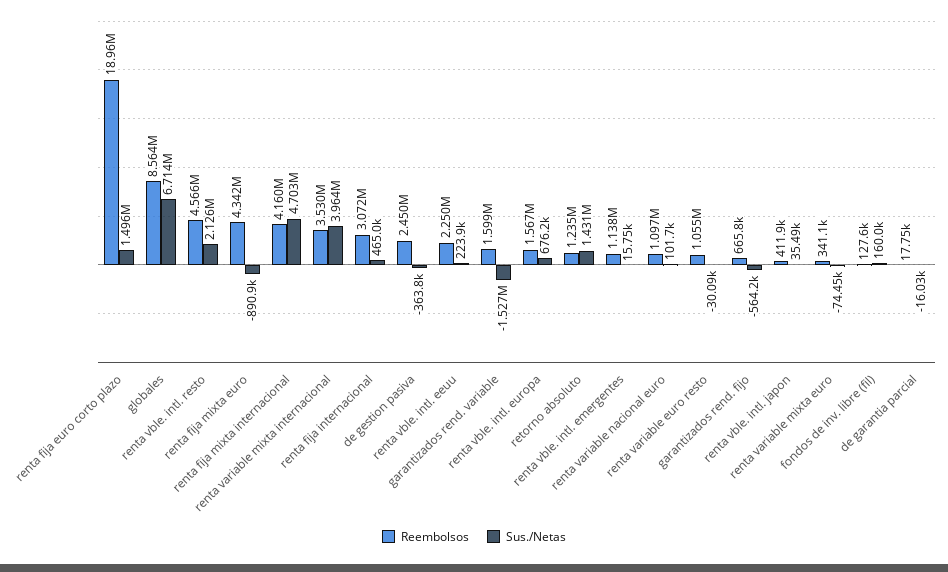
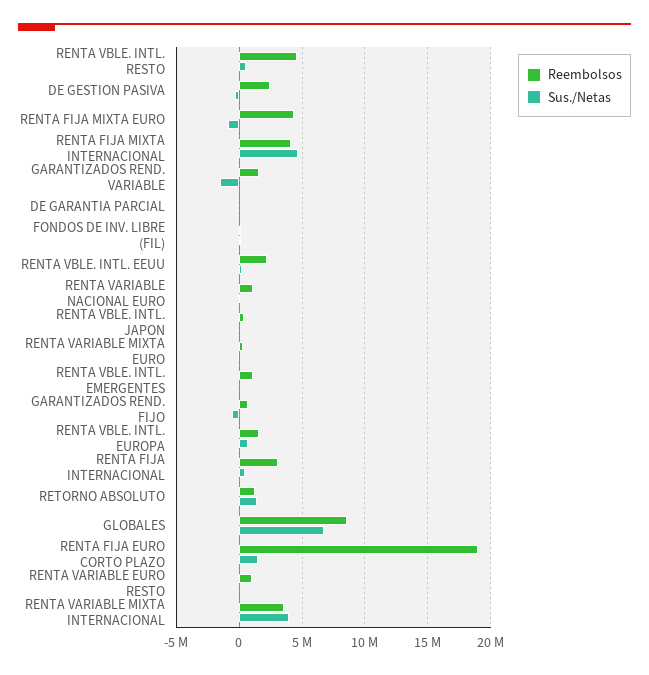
  {
    "Reembolsos": {
      "renta fija euro corto plazo": 18960000,
      "globales": 8564000,
      "renta vble. intl. resto": 4566000,
      "renta fija mixta euro": 4342000,
      "renta fija mixta internacional": 4160000,
      "renta variable mixta internacional": 3530000,
      "renta fija internacional": 3072000,
      "de gestion pasiva": 2450000,
      "renta vble. intl. eeuu": 2250000,
      "garantizados rend. variable": 1599000,
      "renta vble. intl. europa": 1567000,
      "retorno absoluto": 1235000,
      "renta vble. intl. emergentes": 1138000,
      "renta variable nacional euro": 1097000,
      "renta variable euro resto": 1055000,
      "garantizados rend. fijo": 665800,
      "renta vble. intl. japon": 411900,
      "renta variable mixta euro": 341100,
      "fondos de inv. libre (fil)": 127600,
      "de garantia parcial": 17750
    },
    "Sus./Netas": {
      "renta fija euro corto plazo": 1496000,
      "globales": 6714000,
-     "renta vble. intl. resto": 2126000,
+     "renta vble. intl. resto": 500000,
      "renta fija mixta euro": -890900,
      "renta fija mixta internacional": 4703000,
      "renta variable mixta internacional": 3964000,
      "renta fija internacional": 465000,
      "de gestion pasiva": -363800,
      "renta vble. intl. eeuu": 223900,
      "garantizados rend. variable": -1527000,
      "renta vble. intl. europa": 676200,
      "retorno absoluto": 1431000,
      "renta vble. intl. emergentes": 15750,
      "renta variable nacional euro": 101700,
      "renta variable euro resto": -30090,
      "garantizados rend. fijo": -564200,
      "renta vble. intl. japon": 35490,
      "renta variable mixta euro": -74450,
      "fondos de inv. libre (fil)": 160000,
      "de garantia parcial": -16030
    }
  }

